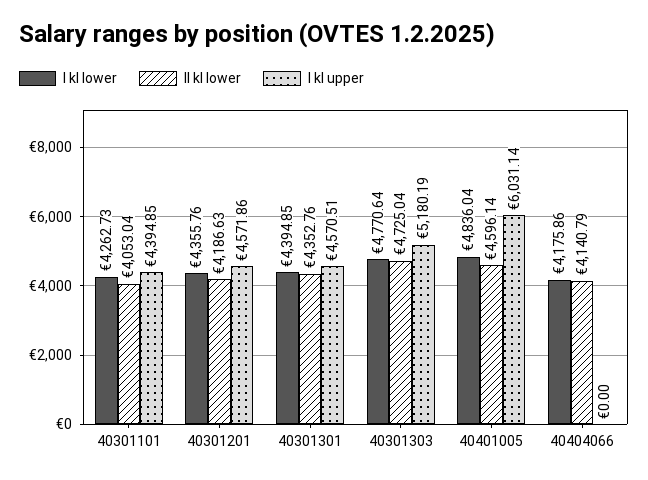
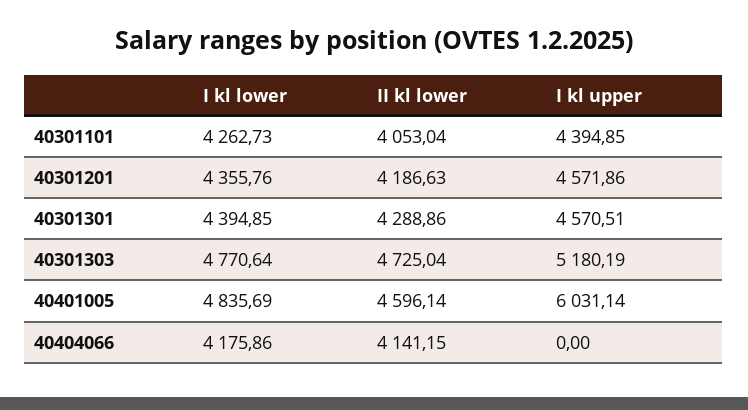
  {
    "I kl lower": {
      "40301101": 4262.73,
      "40301201": 4355.76,
      "40301301": 4394.85,
      "40301303": 4770.64,
-     "40401005": 4836.04,
+     "40401005": 4835.69,
      "40404066": 4175.86
    },
    "II kl lower": {
      "40301101": 4053.04,
      "40301201": 4186.63,
-     "40301301": 4352.76,
+     "40301301": 4288.86,
      "40301303": 4725.04,
      "40401005": 4596.14,
-     "40404066": 4140.79
+     "40404066": 4141.15
    },
    "I kl upper": {
      "40301101": 4394.85,
      "40301201": 4571.86,
      "40301301": 4570.51,
      "40301303": 5180.19,
      "40401005": 6031.14,
      "40404066": 0
    }
  }

